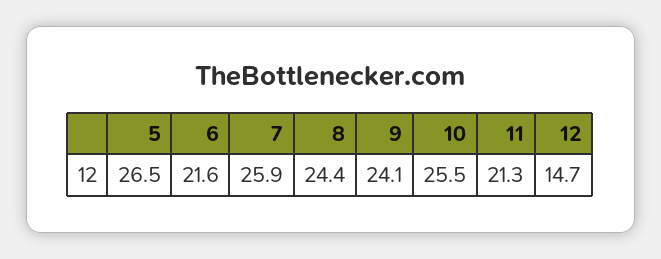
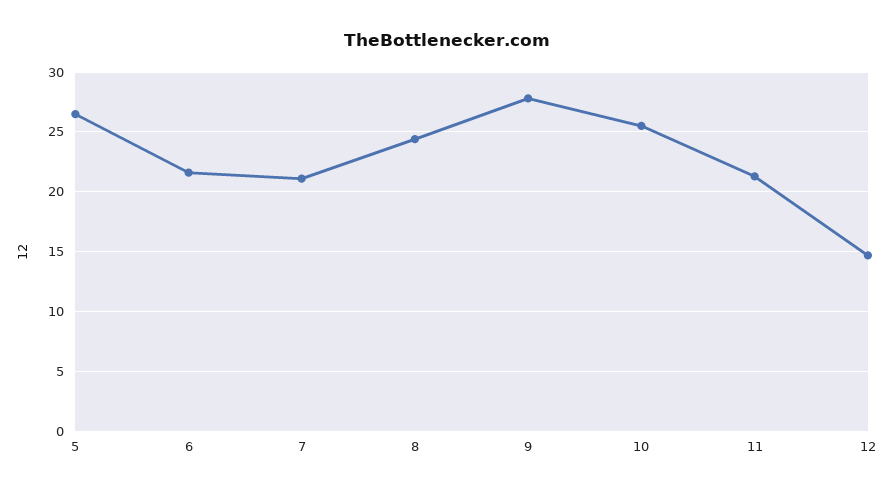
  {
    "5": 26.5,
    "6": 21.6,
-   "7": 25.9,
+   "7": 21,
    "8": 24.4,
-   "9": 24.1,
+   "9": 28,
    "10": 25.5,
    "11": 21.3,
    "12": 14.7
  }

